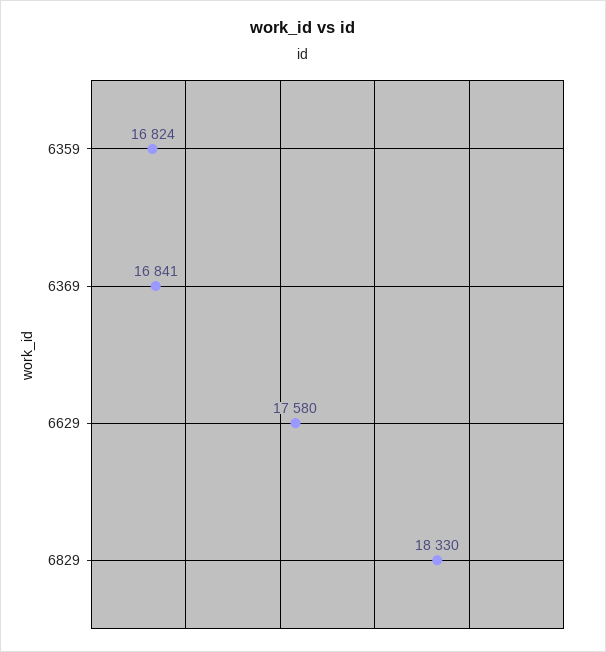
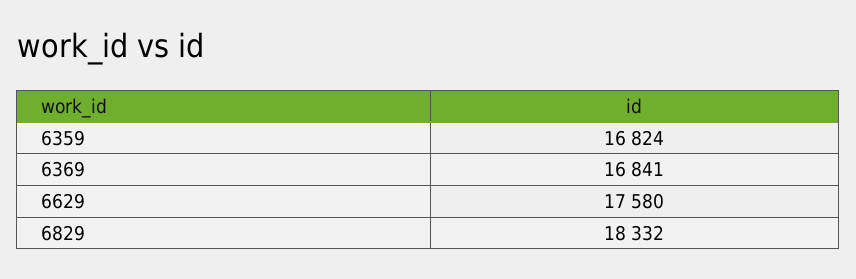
  {
    "6359": 16824,
    "6369": 16841,
    "6629": 17580,
-   "6829": 18330
+   "6829": 18332
  }

